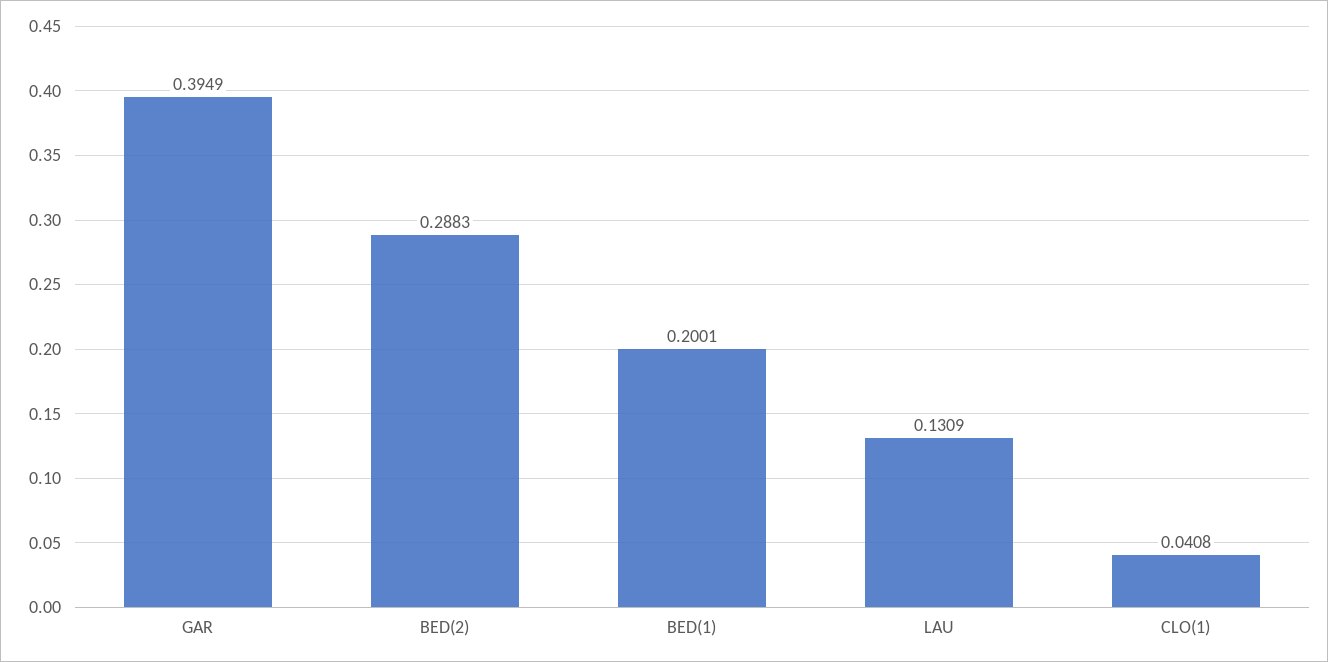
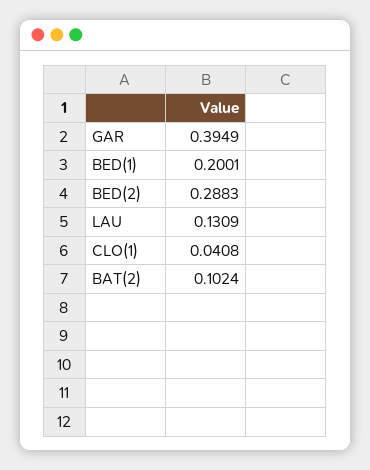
  {
    "GAR": 0.3949,
    "BED(2)": 0.2883,
    "BED(1)": 0.2001,
    "LAU": 0.1309,
-   "CLO(1)": 0.0408
+   "CLO(1)": 0.0408,
+   "BAT(2)": 0.1024
  }

